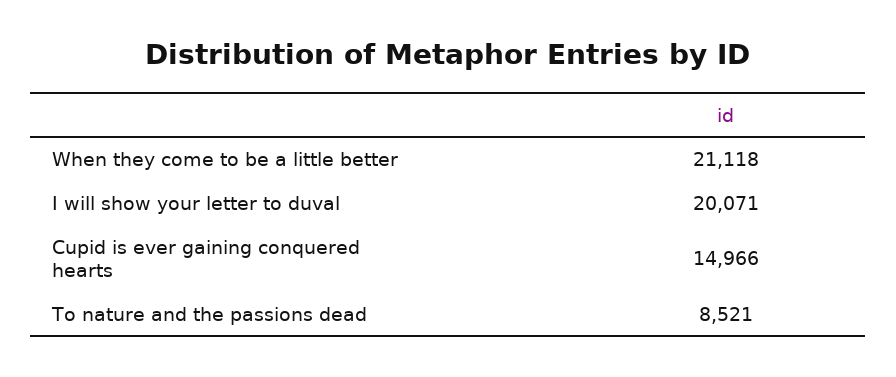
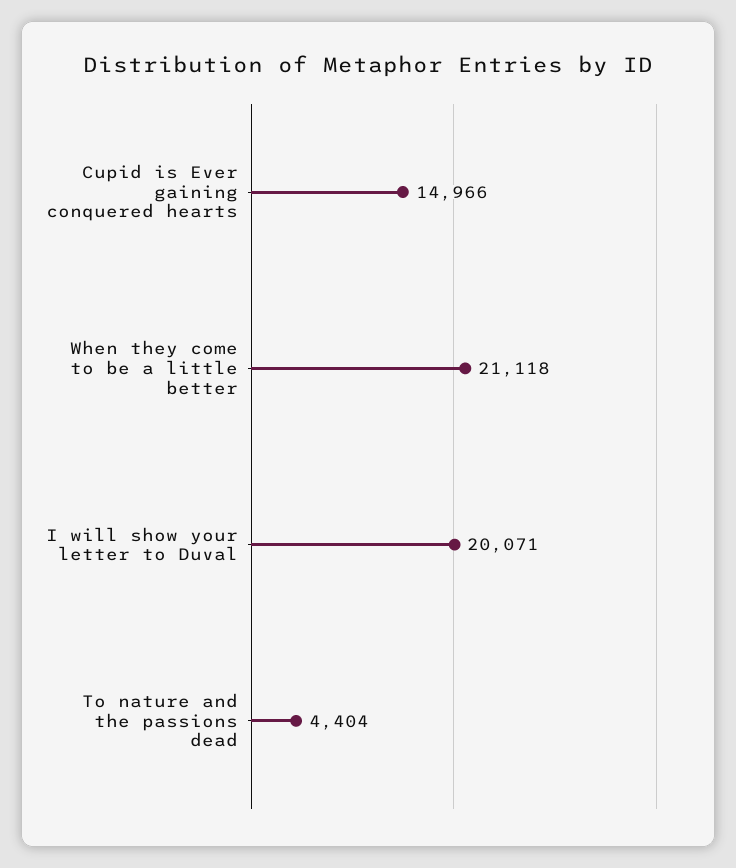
  {
    "When they come to be a little better": 21118,
    "I will show your letter to duval": 20071,
    "Cupid is ever gaining conquered hearts": 14966,
-   "To nature and the passions dead": 8521
+   "To nature and the passions dead": 4404
  }

